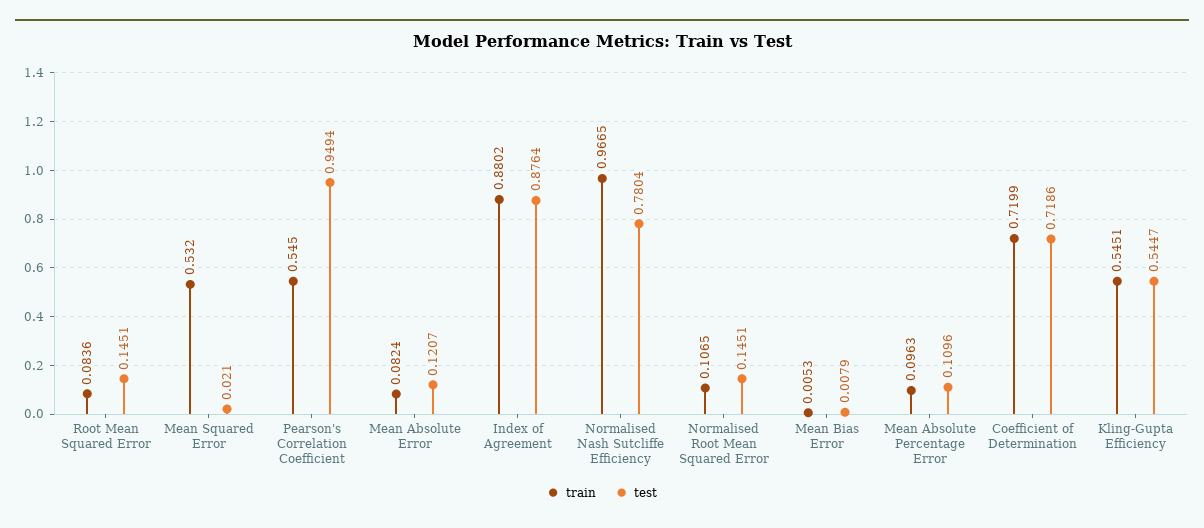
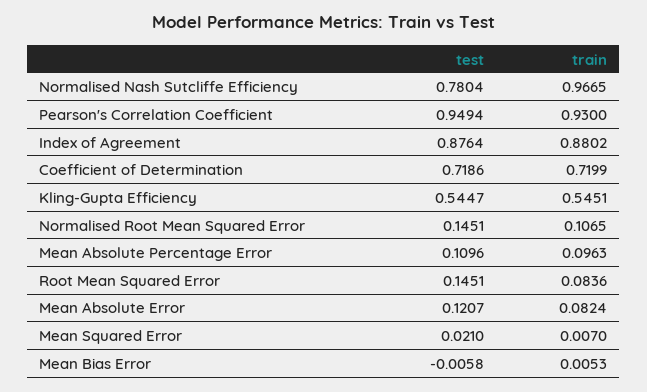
  {
    "train": {
      "Root Mean Squared Error": 0.0836,
-     "Mean Squared Error": 0.532,
+     "Mean Squared Error": 0.007,
-     "Pearson's Correlation Coefficient": 0.545,
+     "Pearson's Correlation Coefficient": 0.93,
      "Mean Absolute Error": 0.0824,
      "Index of Agreement": 0.8802,
      "Normalised Nash Sutcliffe Efficiency": 0.9665,
      "Normalised Root Mean Squared Error": 0.1065,
      "Mean Bias Error": 0.0053,
      "Mean Absolute Percentage Error": 0.0963,
      "Coefficient of Determination": 0.7199,
      "Kling-Gupta Efficiency": 0.5451
    },
    "test": {
      "Root Mean Squared Error": 0.1451,
      "Mean Squared Error": 0.021,
      "Pearson's Correlation Coefficient": 0.9494,
      "Mean Absolute Error": 0.1207,
      "Index of Agreement": 0.8764,
      "Normalised Nash Sutcliffe Efficiency": 0.7804,
      "Normalised Root Mean Squared Error": 0.1451,
-     "Mean Bias Error": 0.0079,
+     "Mean Bias Error": -0.0058,
      "Mean Absolute Percentage Error": 0.1096,
      "Coefficient of Determination": 0.7186,
      "Kling-Gupta Efficiency": 0.5447
    }
  }

